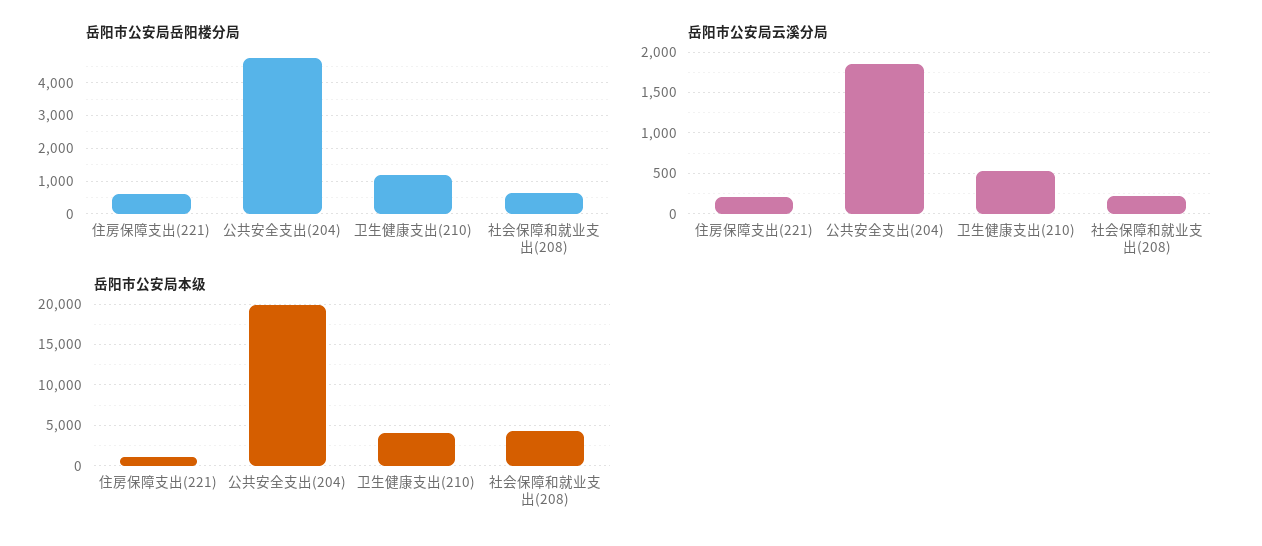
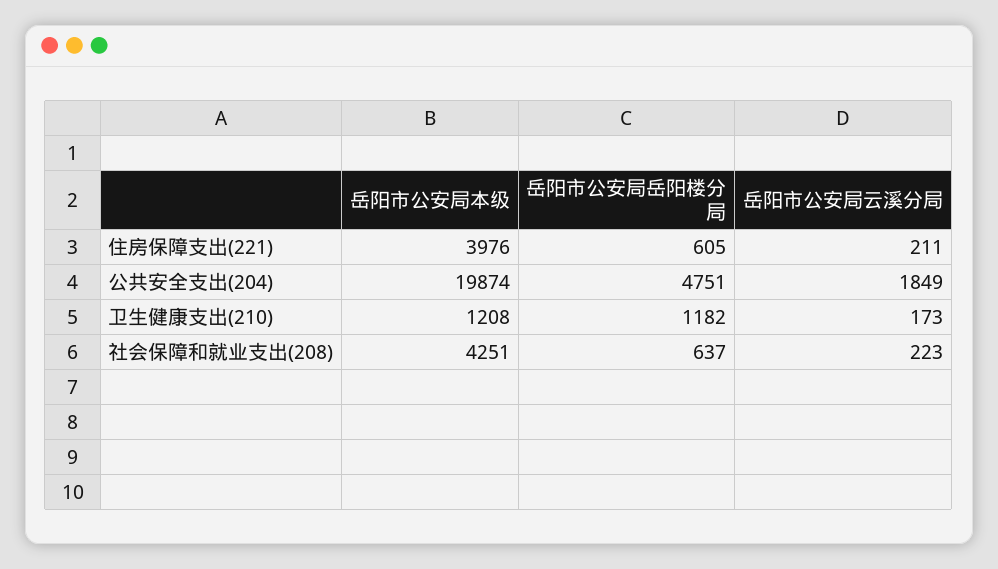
  {
    "岳阳市公安局岳阳楼分局": {
      "住房保障支出(221)": 605,
      "公共安全支出(204)": 4751,
      "卫生健康支出(210)": 1182,
      "社会保障和就业支出(208)": 637
    },
    "岳阳市公安局云溪分局": {
      "住房保障支出(221)": 211,
      "公共安全支出(204)": 1849,
-     "卫生健康支出(210)": 500,
+     "卫生健康支出(210)": 173,
      "社会保障和就业支出(208)": 223
    },
    "岳阳市公安局本级": {
-     "住房保障支出(221)": 1000,
+     "住房保障支出(221)": 3976,
      "公共安全支出(204)": 19874,
-     "卫生健康支出(210)": 4000,
+     "卫生健康支出(210)": 1208,
      "社会保障和就业支出(208)": 4251
    }
  }

